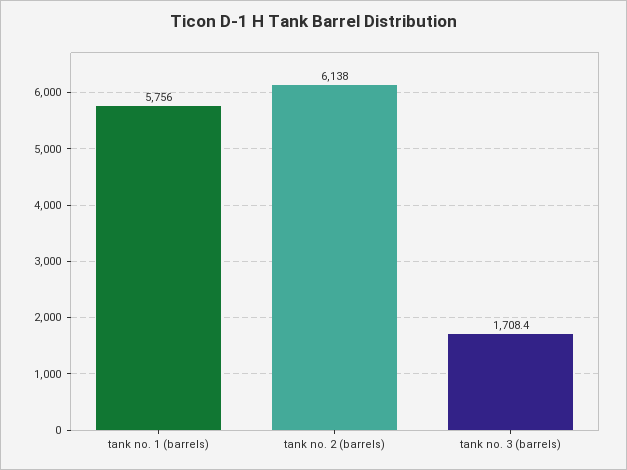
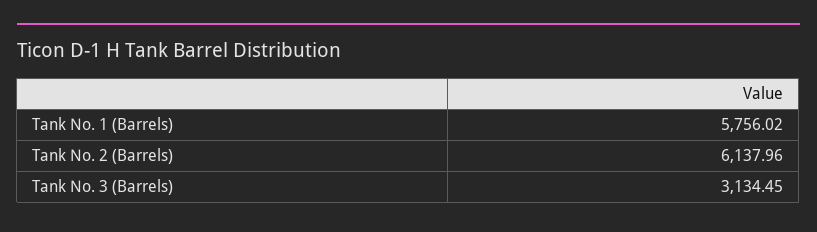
  {
    "tank no. 1 (barrels)": 5756.02,
    "tank no. 2 (barrels)": 6137.96,
-   "tank no. 3 (barrels)": 1708.4
+   "tank no. 3 (barrels)": 3134.45
  }

